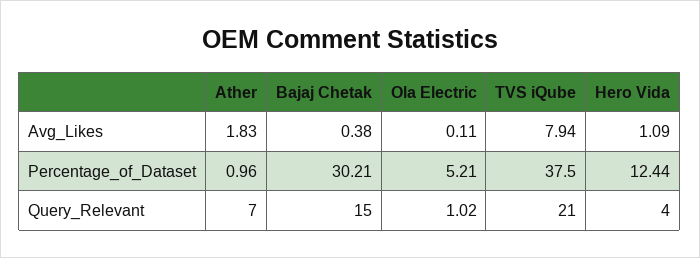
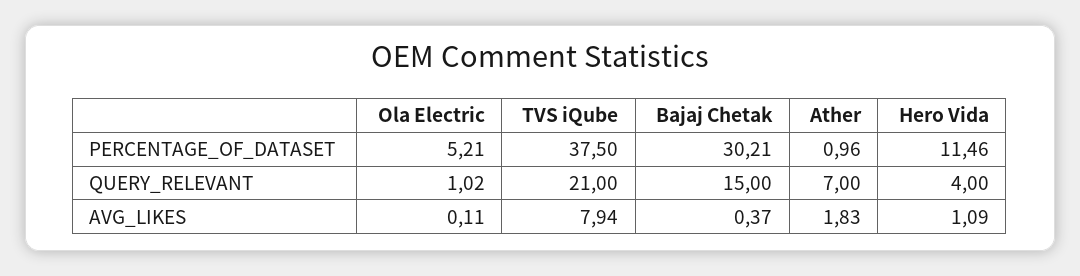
  {
    "Ather": {
      "Avg_Likes": 1.83,
      "Percentage_of_Dataset": 0.96,
      "Query_Relevant": 7
    },
    "Bajaj Chetak": {
-     "Avg_Likes": 0.38,
+     "Avg_Likes": 0.37,
      "Percentage_of_Dataset": 30.21,
      "Query_Relevant": 15
    },
    "Ola Electric": {
      "Avg_Likes": 0.11,
      "Percentage_of_Dataset": 5.21,
      "Query_Relevant": 1.02
    },
    "TVS iQube": {
      "Avg_Likes": 7.94,
      "Percentage_of_Dataset": 37.5,
      "Query_Relevant": 21
    },
    "Hero Vida": {
      "Avg_Likes": 1.09,
-     "Percentage_of_Dataset": 12.44,
+     "Percentage_of_Dataset": 11.46,
      "Query_Relevant": 4
    }
  }

